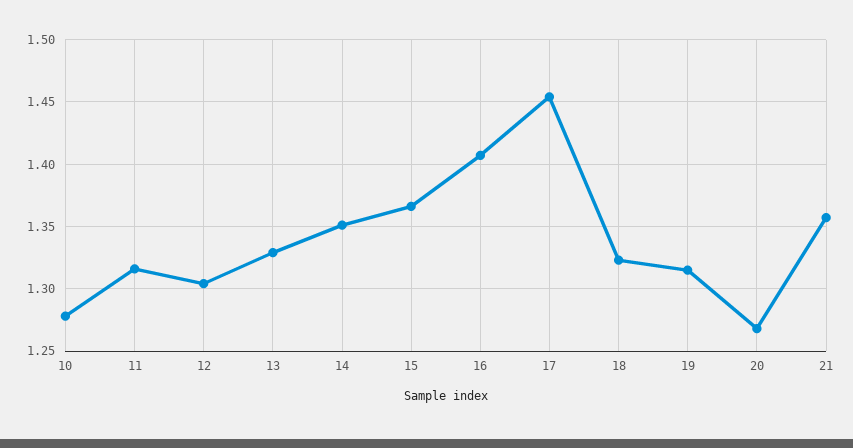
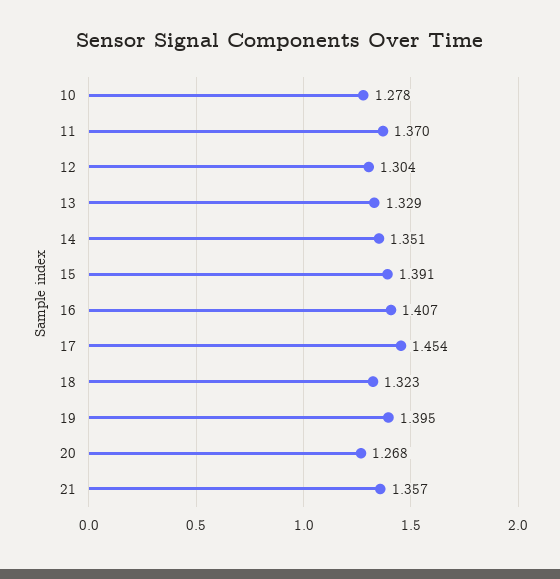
  {
    "10": 1.278,
-   "11": 1.315,
+   "11": 1.37,
    "12": 1.304,
    "13": 1.329,
    "14": 1.351,
-   "15": 1.365,
+   "15": 1.391,
    "16": 1.407,
    "17": 1.454,
    "18": 1.323,
-   "19": 1.315,
+   "19": 1.395,
    "20": 1.268,
    "21": 1.357
  }

